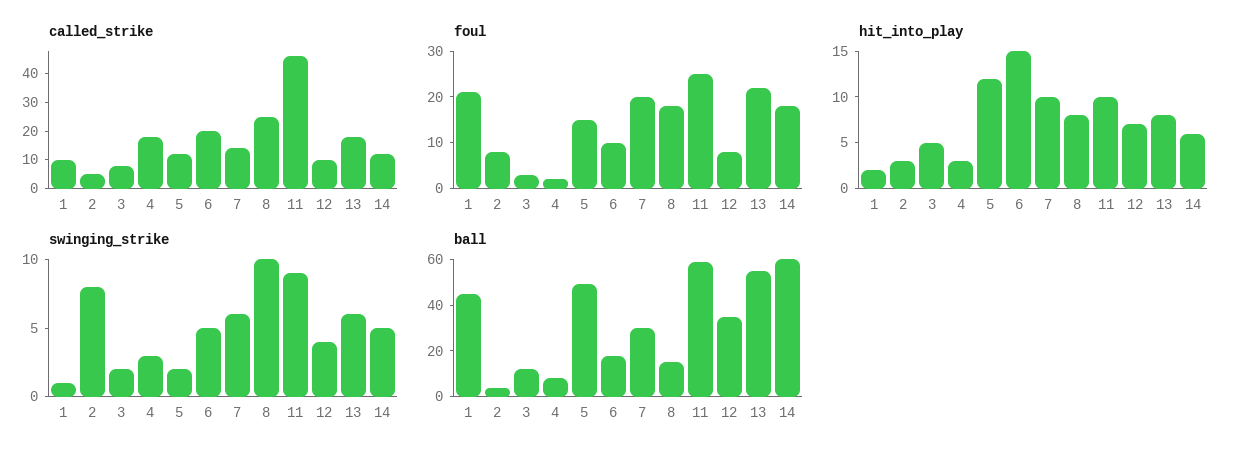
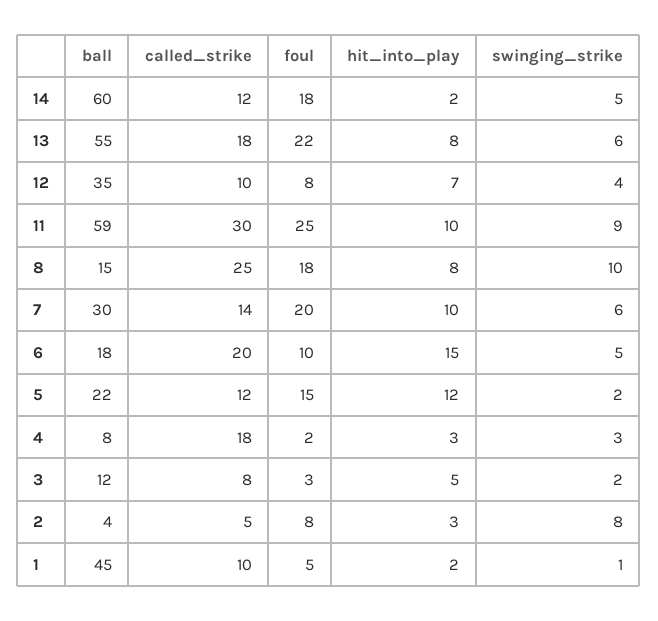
  {
    "called_strike": {
      "1": 10,
      "2": 5,
      "3": 8,
      "4": 18,
      "5": 12,
      "6": 20,
      "7": 14,
      "8": 25,
-     "11": 45,
+     "11": 30,
      "12": 10,
      "13": 18,
      "14": 12
    },
    "foul": {
-     "1": 20,
+     "1": 5,
      "2": 8,
      "3": 3,
      "4": 2,
      "5": 15,
      "6": 10,
      "7": 20,
      "8": 18,
      "11": 25,
      "12": 8,
      "13": 22,
      "14": 18
    },
    "hit_into_play": {
      "1": 2,
      "2": 3,
      "3": 5,
      "4": 3,
      "5": 12,
      "6": 15,
      "7": 10,
      "8": 8,
      "11": 10,
      "12": 7,
      "13": 8,
-     "14": 6
+     "14": 2
    },
    "swinging_strike": {
      "1": 1,
      "2": 8,
      "3": 2,
      "4": 3,
      "5": 2,
      "6": 5,
      "7": 6,
      "8": 10,
      "11": 9,
      "12": 4,
      "13": 6,
      "14": 5
    },
    "ball": {
      "1": 45,
      "2": 4,
      "3": 12,
      "4": 8,
-     "5": 50,
+     "5": 22,
      "6": 18,
      "7": 30,
      "8": 15,
      "11": 59,
      "12": 35,
      "13": 55,
      "14": 60
    }
  }

